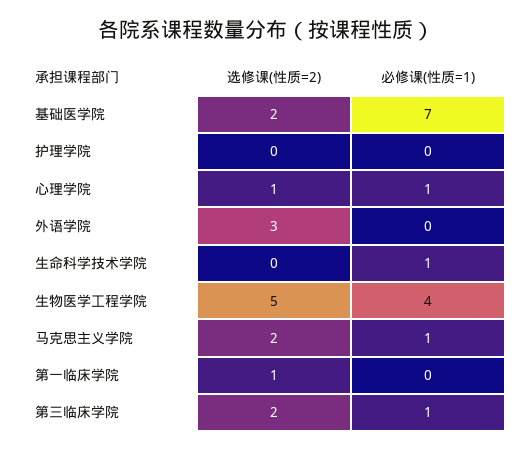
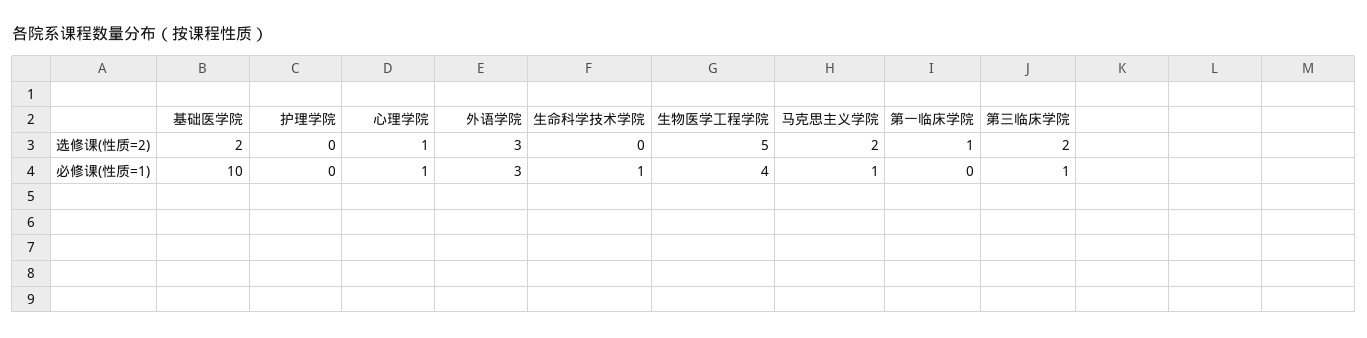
  {
    "选修课(性质=2)": {
      "基础医学院": 2,
      "护理学院": 0,
      "心理学院": 1,
      "外语学院": 3,
      "生命科学技术学院": 0,
      "生物医学工程学院": 5,
      "马克思主义学院": 2,
      "第一临床学院": 1,
      "第三临床学院": 2
    },
    "必修课(性质=1)": {
-     "基础医学院": 7,
+     "基础医学院": 10,
      "护理学院": 0,
      "心理学院": 1,
-     "外语学院": 0,
+     "外语学院": 3,
      "生命科学技术学院": 1,
      "生物医学工程学院": 4,
      "马克思主义学院": 1,
      "第一临床学院": 0,
      "第三临床学院": 1
    }
  }

